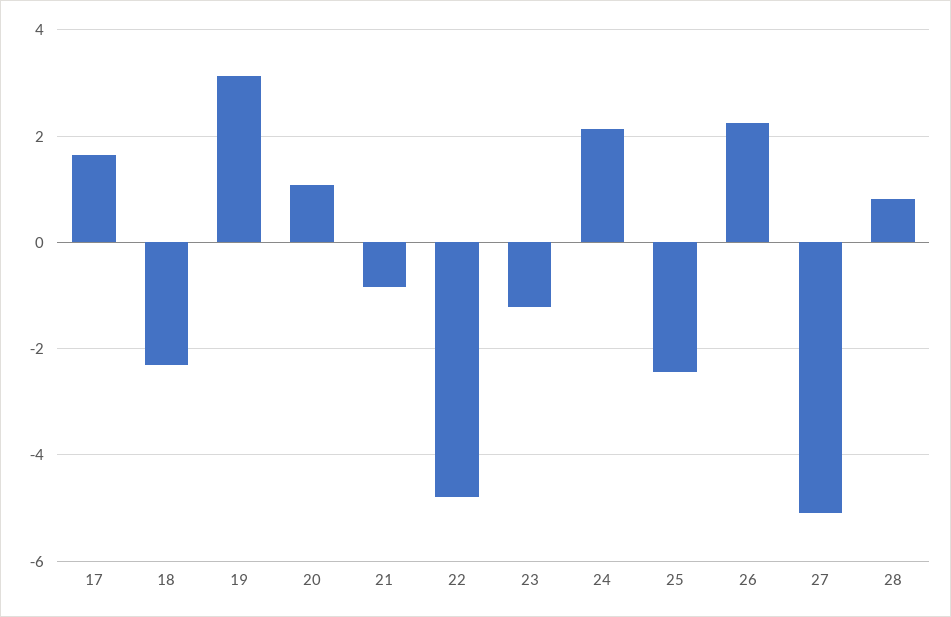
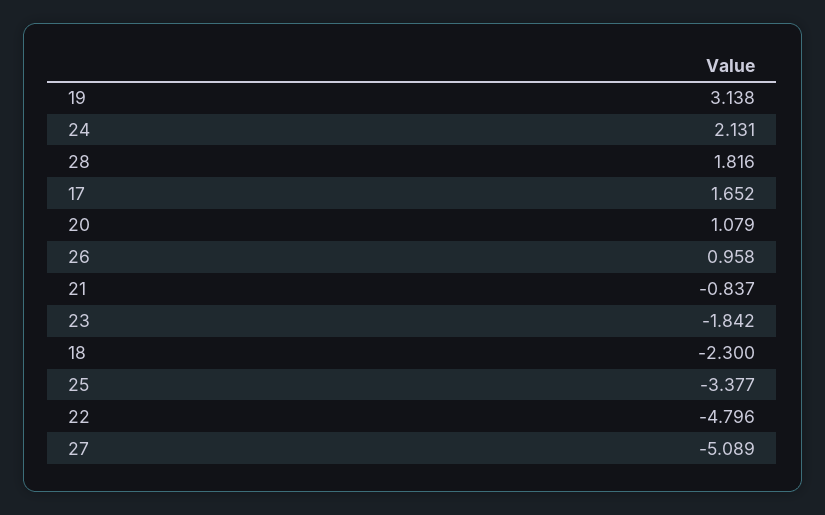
  {
    "17": 1.652,
    "18": -2.3,
    "19": 3.138,
    "20": 1.079,
    "21": -0.837,
    "22": -4.796,
-   "23": -1.2,
+   "23": -1.842,
    "24": 2.131,
-   "25": -2.4,
+   "25": -3.377,
-   "26": 2.2,
+   "26": 0.958,
    "27": -5.089,
-   "28": 0.8
+   "28": 1.816
  }

